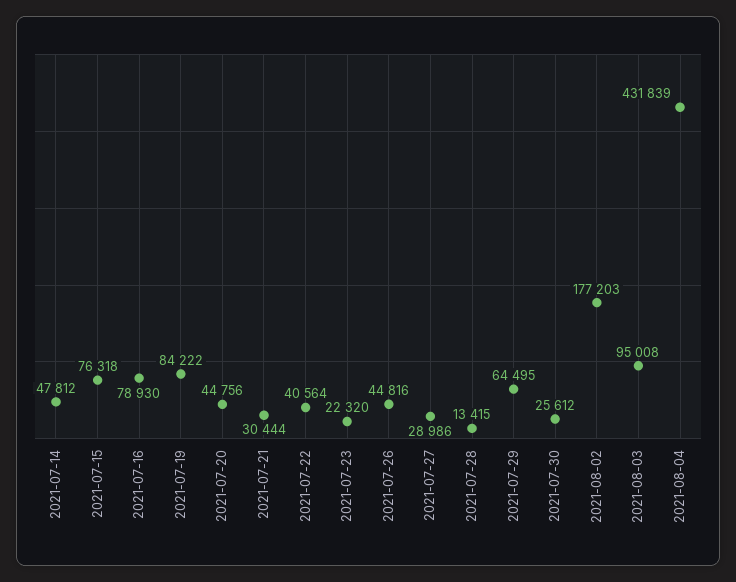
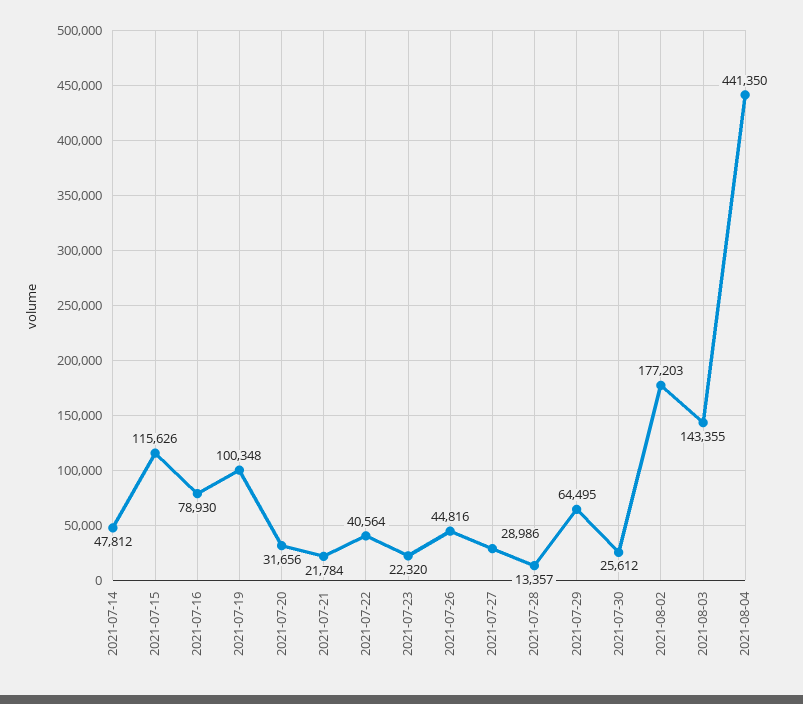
  {
    "2021-07-14": 47812,
-   "2021-07-15": 76318,
+   "2021-07-15": 115626,
    "2021-07-16": 78930,
-   "2021-07-19": 84222,
+   "2021-07-19": 100348,
-   "2021-07-20": 44756,
+   "2021-07-20": 31656,
-   "2021-07-21": 30444,
+   "2021-07-21": 21784,
    "2021-07-22": 40564,
    "2021-07-23": 22320,
    "2021-07-26": 44816,
    "2021-07-27": 28986,
-   "2021-07-28": 13415,
+   "2021-07-28": 13357,
    "2021-07-29": 64495,
    "2021-07-30": 25612,
    "2021-08-02": 177203,
-   "2021-08-03": 95008,
+   "2021-08-03": 143355,
-   "2021-08-04": 431839
+   "2021-08-04": 441350
  }

